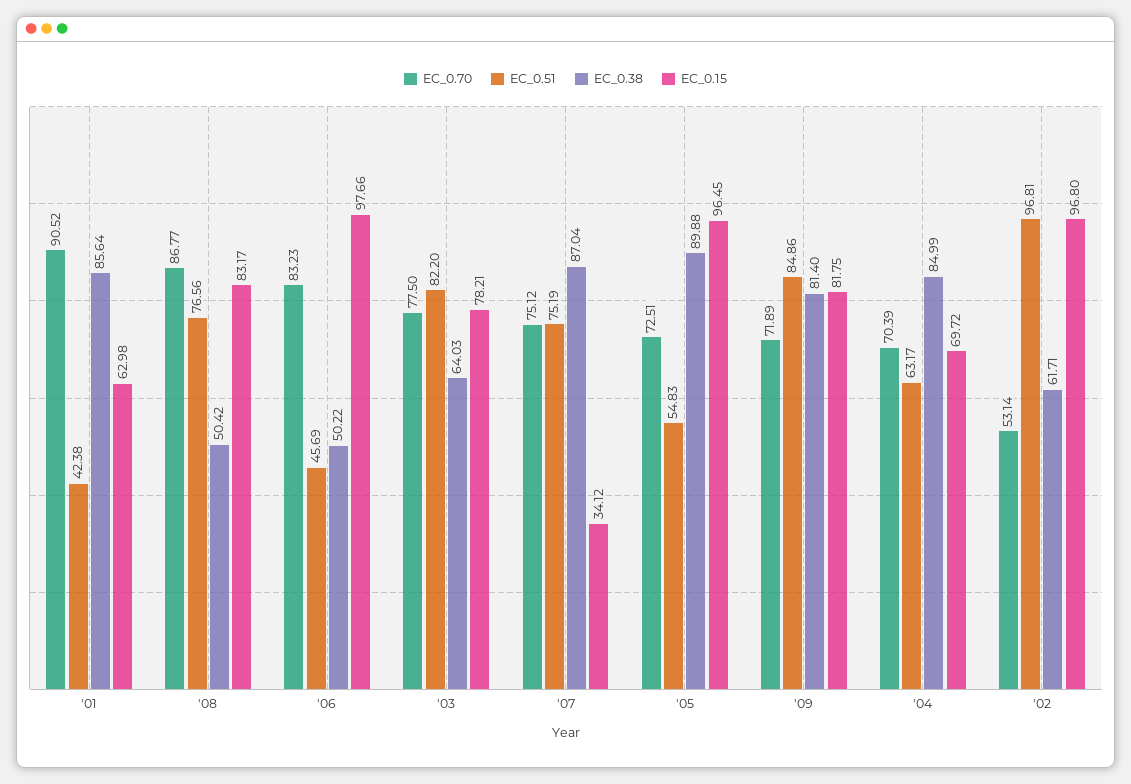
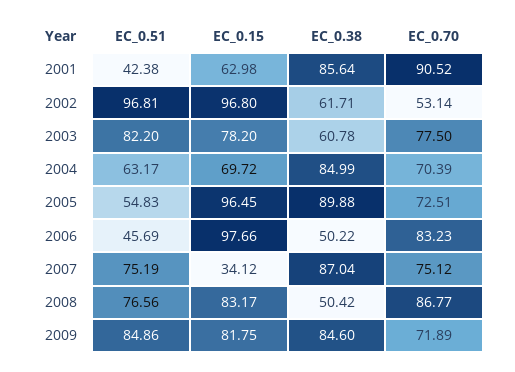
  {
    "EC_0.70": {
      "'01": 90.52,
      "'08": 86.77,
      "'06": 83.23,
      "'03": 77.5,
      "'07": 75.12,
      "'05": 72.51,
      "'09": 71.89,
      "'04": 70.39,
      "'02": 53.14
    },
    "EC_0.51": {
      "'01": 42.38,
      "'08": 76.56,
      "'06": 45.69,
      "'03": 82.2,
      "'07": 75.19,
      "'05": 54.83,
      "'09": 84.86,
      "'04": 63.17,
      "'02": 96.81
    },
    "EC_0.38": {
      "'01": 85.64,
      "'08": 50.42,
      "'06": 50.22,
-     "'03": 64.03,
+     "'03": 60.78,
      "'07": 87.04,
      "'05": 89.88,
-     "'09": 81.4,
+     "'09": 84.6,
      "'04": 84.99,
      "'02": 61.71
    },
    "EC_0.15": {
      "'01": 62.98,
      "'08": 83.17,
      "'06": 97.66,
-     "'03": 78.21,
+     "'03": 78.2,
      "'07": 34.12,
      "'05": 96.45,
      "'09": 81.75,
      "'04": 69.72,
      "'02": 96.8
    }
  }

